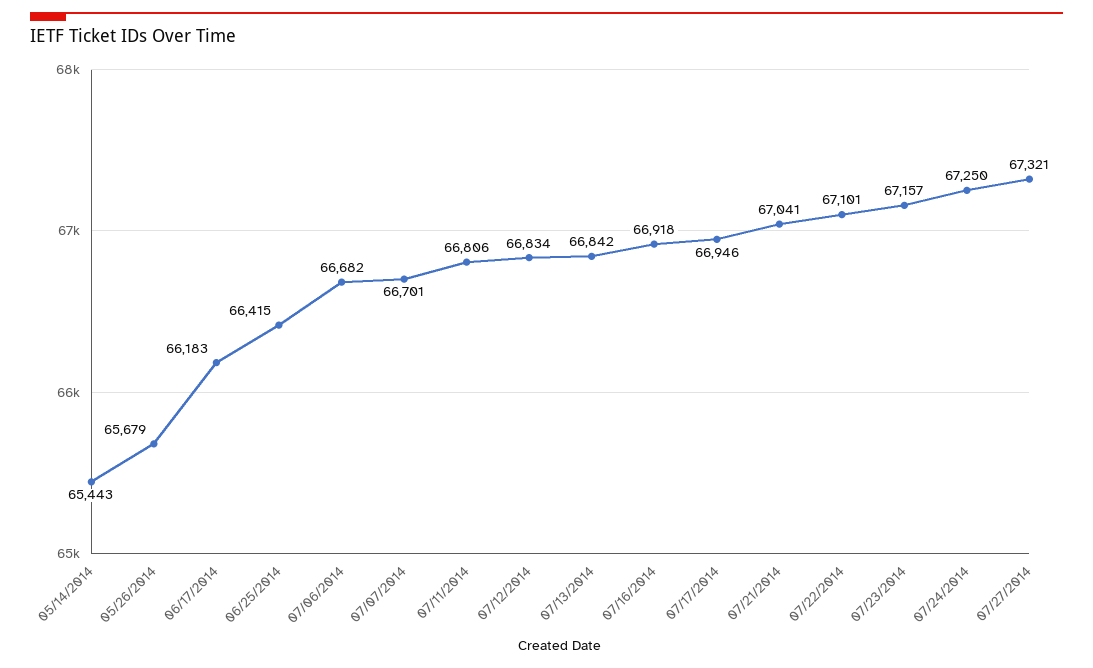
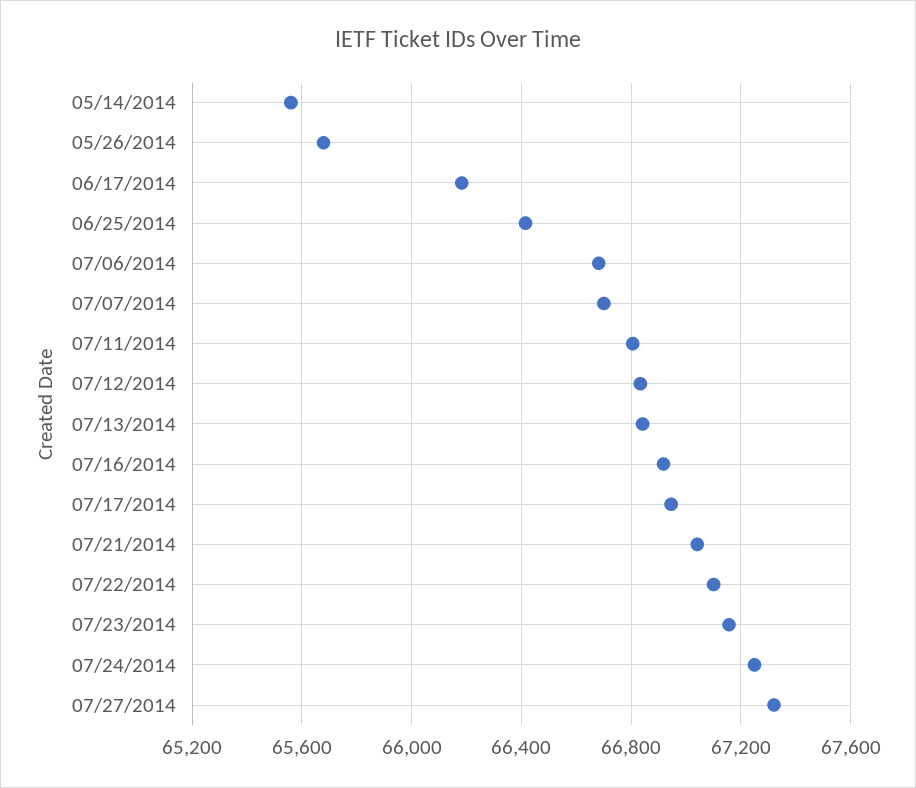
  {
-   "05/14/2014": 65443,
+   "05/14/2014": 65550,
    "05/26/2014": 65679,
    "06/17/2014": 66183,
    "06/25/2014": 66415,
    "07/06/2014": 66682,
    "07/07/2014": 66701,
    "07/11/2014": 66806,
    "07/12/2014": 66834,
    "07/13/2014": 66842,
    "07/16/2014": 66918,
    "07/17/2014": 66946,
    "07/21/2014": 67041,
    "07/22/2014": 67101,
    "07/23/2014": 67157,
    "07/24/2014": 67250,
    "07/27/2014": 67321
  }

